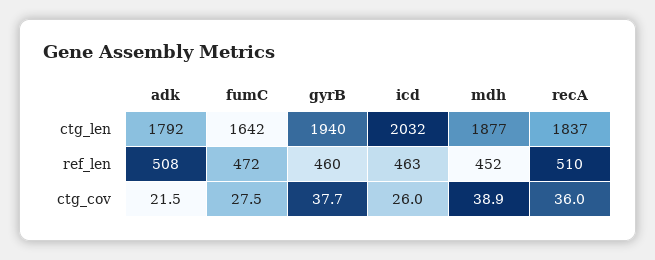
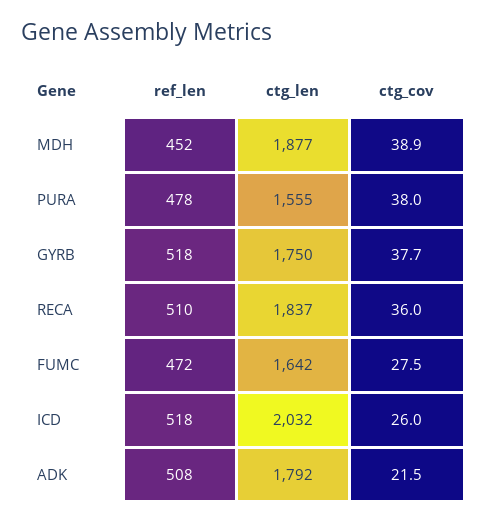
  {
    "adk": {
      "ctg_len": 1792,
      "ref_len": 508,
      "ctg_cov": 21.5
    },
    "fumC": {
      "ctg_len": 1642,
      "ref_len": 472,
      "ctg_cov": 27.5
    },
    "gyrB": {
-     "ctg_len": 1940,
+     "ctg_len": 1750,
-     "ref_len": 460,
+     "ref_len": 518,
      "ctg_cov": 37.7
    },
    "icd": {
      "ctg_len": 2032,
-     "ref_len": 463,
+     "ref_len": 518,
      "ctg_cov": 26
    },
    "mdh": {
      "ctg_len": 1877,
      "ref_len": 452,
      "ctg_cov": 38.9
    },
    "recA": {
      "ctg_len": 1837,
      "ref_len": 510,
      "ctg_cov": 36
-   }
+   },
+   "PURA": {
+     "ref_len": 478,
+     "ctg_len": 1555,
+     "ctg_cov": 38
+   }
  }

